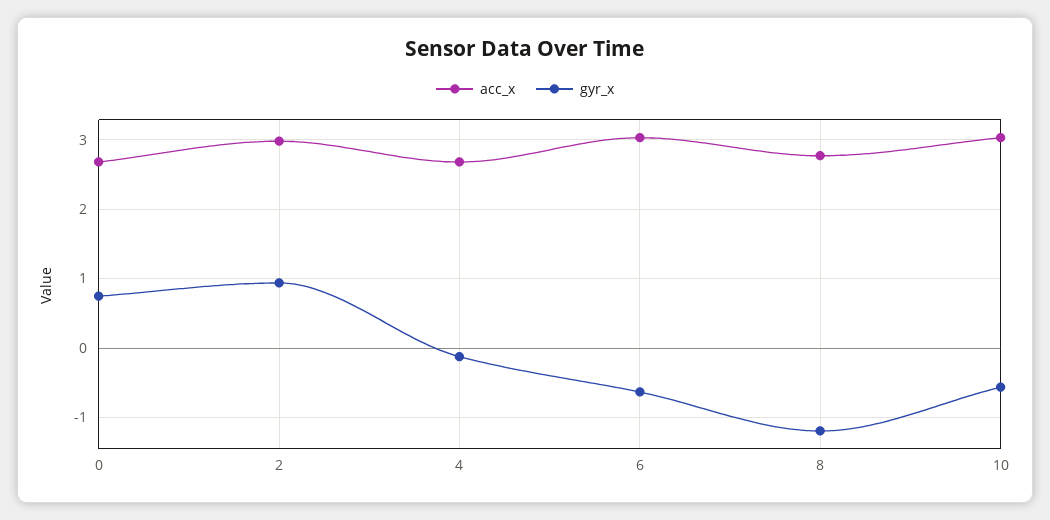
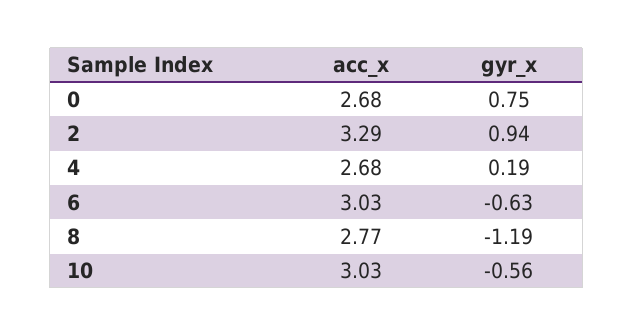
  {
    "acc_x": {
      "0": 2.68,
-     "2": 3,
+     "2": 3.29,
      "4": 2.68,
      "6": 3.03,
      "8": 2.77,
      "10": 3.03
    },
    "gyr_x": {
      "0": 0.75,
      "2": 0.94,
-     "4": -0.1,
+     "4": 0.19,
      "6": -0.63,
      "8": -1.19,
      "10": -0.56
    }
  }

